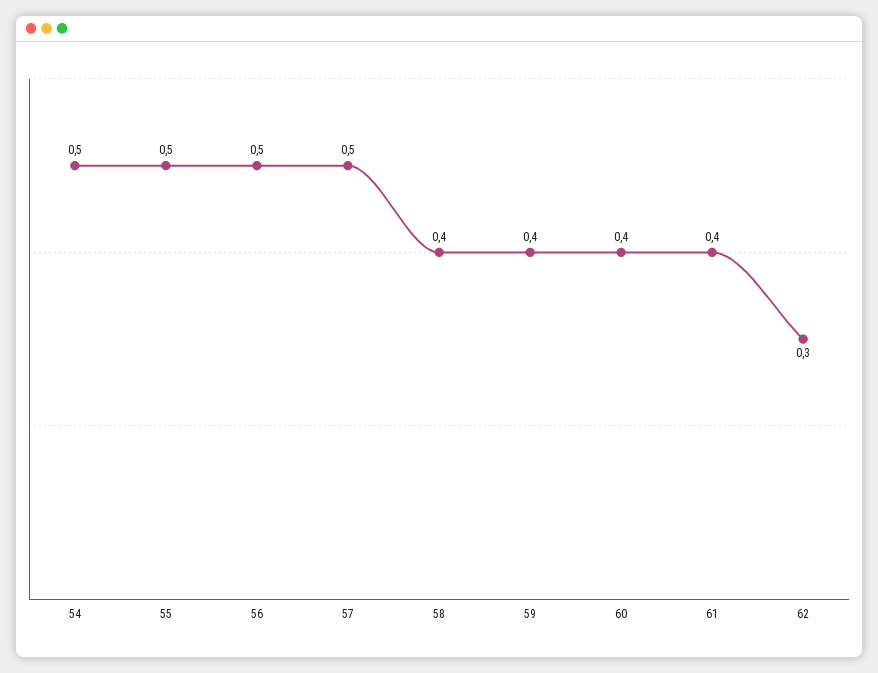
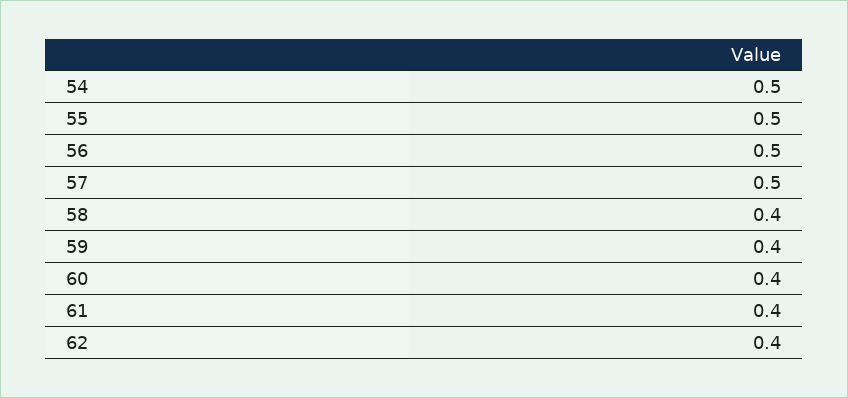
  {
    "54": 0.5,
    "55": 0.5,
    "56": 0.5,
    "57": 0.5,
    "58": 0.4,
    "59": 0.4,
    "60": 0.4,
    "61": 0.4,
-   "62": 0.3
+   "62": 0.4
  }

